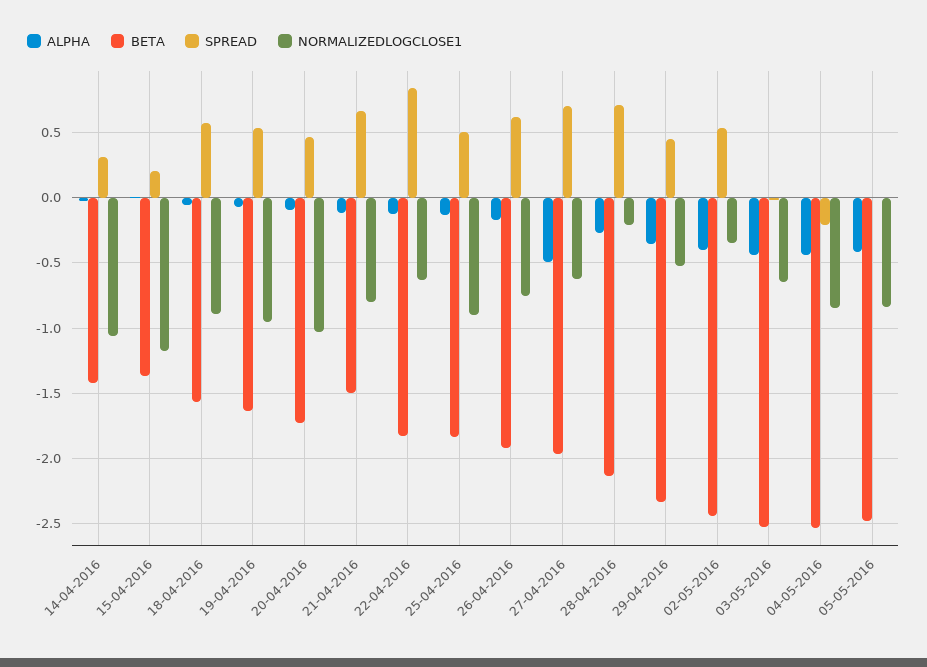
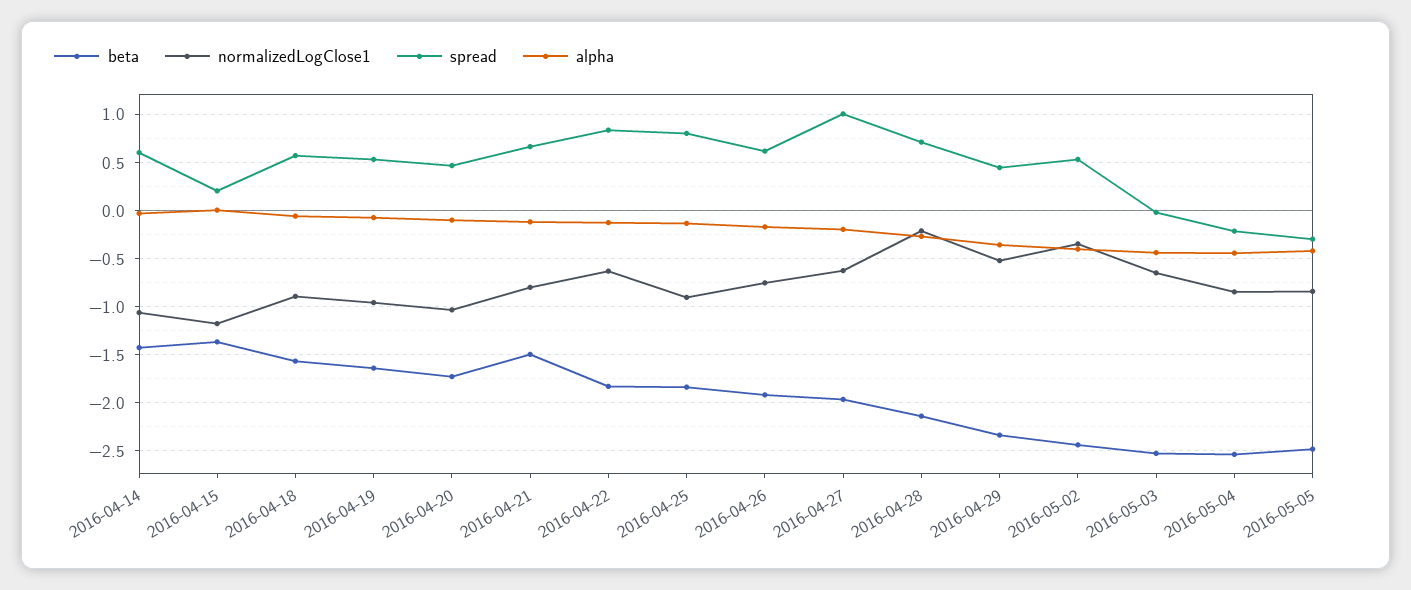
  {
    "ALPHA": {
      "14-04-2016": -0.05,
      "15-04-2016": 0,
      "18-04-2016": -0.05,
      "19-04-2016": -0.05,
      "20-04-2016": -0.1,
      "21-04-2016": -0.1,
      "22-04-2016": -0.1,
      "25-04-2016": -0.15,
      "26-04-2016": -0.15,
-     "27-04-2016": -0.5,
+     "27-04-2016": -0.2,
      "28-04-2016": -0.25,
      "29-04-2016": -0.35,
      "02-05-2016": -0.4,
      "03-05-2016": -0.45,
      "04-05-2016": -0.45,
      "05-05-2016": -0.4
    },
    "BETA": {
      "14-04-2016": -1.4,
      "15-04-2016": -1.35,
      "18-04-2016": -1.55,
      "19-04-2016": -1.65,
      "20-04-2016": -1.75,
      "21-04-2016": -1.5,
      "22-04-2016": -1.85,
      "25-04-2016": -1.85,
      "26-04-2016": -1.9,
      "27-04-2016": -1.95,
      "28-04-2016": -2.15,
      "29-04-2016": -2.35,
      "02-05-2016": -2.45,
      "03-05-2016": -2.55,
      "04-05-2016": -2.55,
      "05-05-2016": -2.5
    },
    "SPREAD": {
-     "14-04-2016": 0.3,
+     "14-04-2016": 0.6,
      "15-04-2016": 0.2,
      "18-04-2016": 0.55,
      "19-04-2016": 0.55,
      "20-04-2016": 0.45,
      "21-04-2016": 0.65,
      "22-04-2016": 0.85,
-     "25-04-2016": 0.5,
+     "25-04-2016": 0.8,
      "26-04-2016": 0.6,
-     "27-04-2016": 0.7,
+     "27-04-2016": 1,
      "28-04-2016": 0.7,
      "29-04-2016": 0.45,
      "02-05-2016": 0.55,
      "03-05-2016": 0,
      "04-05-2016": -0.2,
-     "05-05-2016": 0
+     "05-05-2016": -0.3
    },
    "NORMALIZEDLOGCLOSE1": {
      "14-04-2016": -1.05,
      "15-04-2016": -1.15,
      "18-04-2016": -0.9,
      "19-04-2016": -0.95,
      "20-04-2016": -1.05,
      "21-04-2016": -0.8,
      "22-04-2016": -0.65,
      "25-04-2016": -0.9,
      "26-04-2016": -0.75,
      "27-04-2016": -0.65,
      "28-04-2016": -0.2,
      "29-04-2016": -0.5,
      "02-05-2016": -0.35,
      "03-05-2016": -0.65,
      "04-05-2016": -0.85,
      "05-05-2016": -0.85
    }
  }

